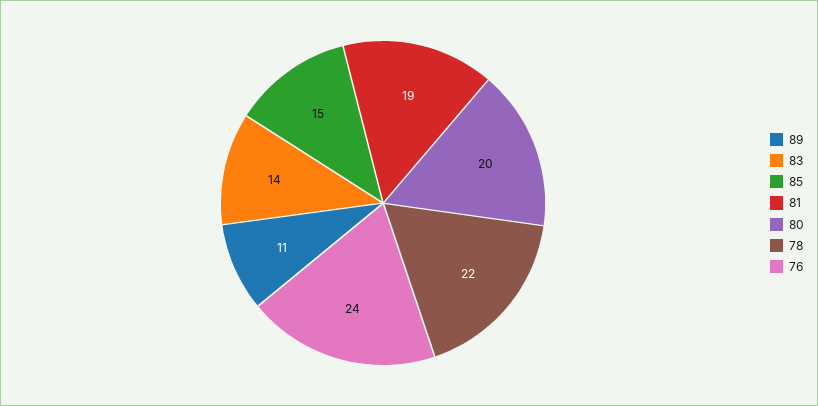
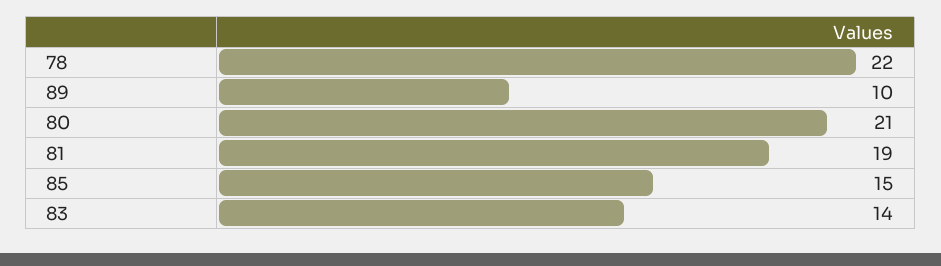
  {
-   "89": 11,
+   "89": 10,
    "83": 14,
    "85": 15,
    "81": 19,
-   "80": 20,
+   "80": 21,
-   "78": 22,
+   "78": 22
-   "76": 24
  }

